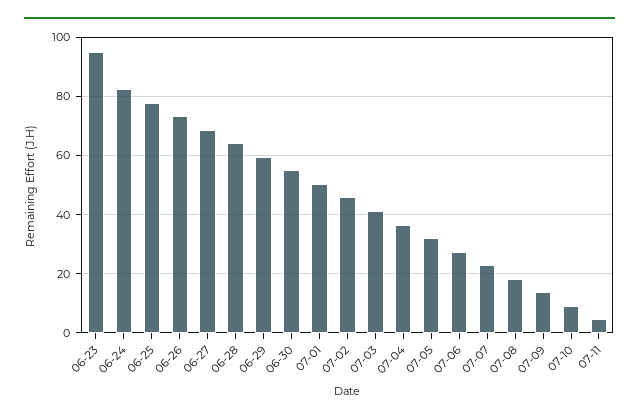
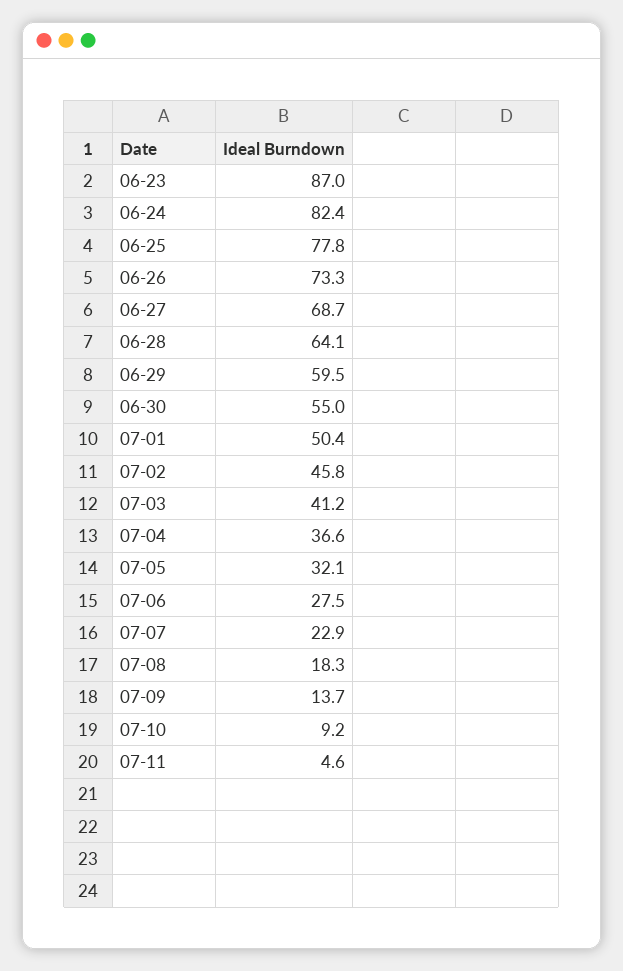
  {
-   "06-23": 95,
+   "06-23": 87,
    "06-24": 82.4,
    "06-25": 77.8,
    "06-26": 73.3,
    "06-27": 68.7,
    "06-28": 64.1,
    "06-29": 59.5,
    "06-30": 55,
    "07-01": 50.4,
    "07-02": 45.8,
    "07-03": 41.2,
    "07-04": 36.6,
    "07-05": 32.1,
    "07-06": 27.5,
    "07-07": 22.9,
    "07-08": 18.3,
    "07-09": 13.7,
    "07-10": 9.2,
    "07-11": 4.6
  }

